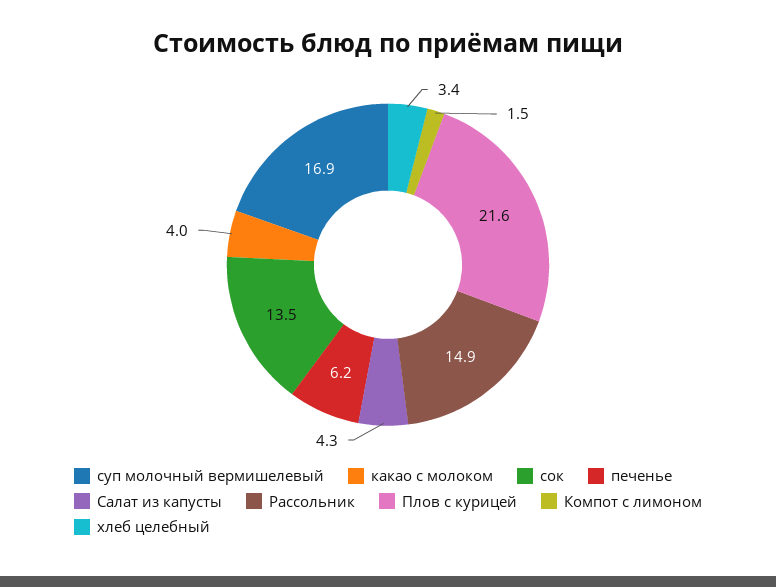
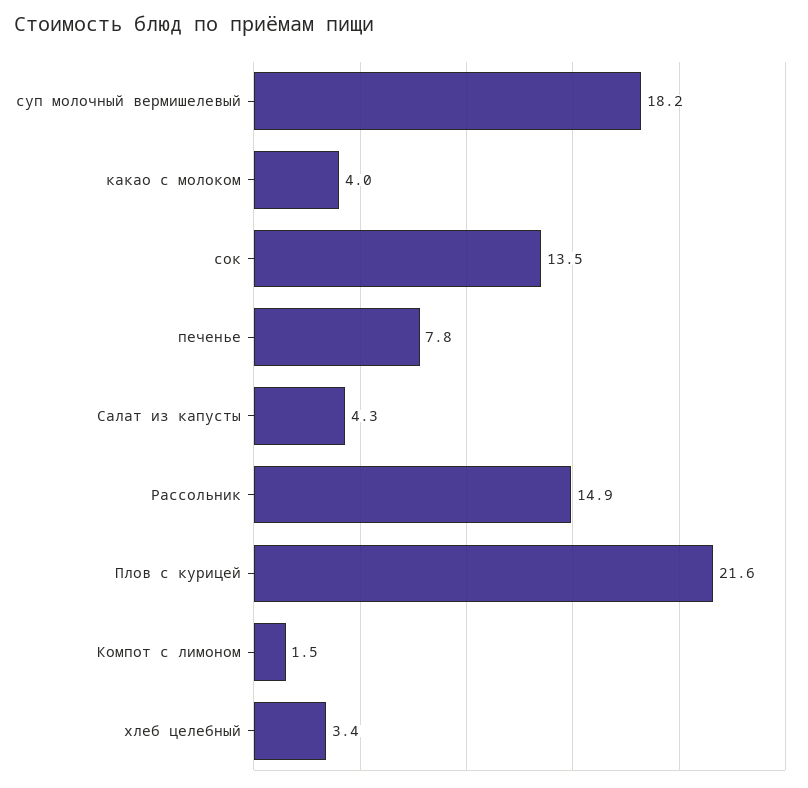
  {
-   "суп молочный вермишелевый": 16.9,
+   "суп молочный вермишелевый": 18.2,
    "какао с молоком": 4,
    "сок": 13.5,
-   "печенье": 6.2,
+   "печенье": 7.8,
    "Салат из капусты": 4.3,
    "Рассольник": 14.9,
    "Плов с курицей": 21.6,
    "Компот с лимоном": 1.5,
    "хлеб целебный": 3.4
  }

